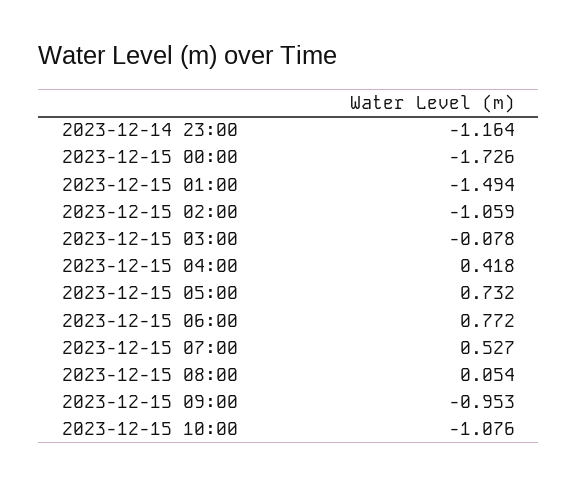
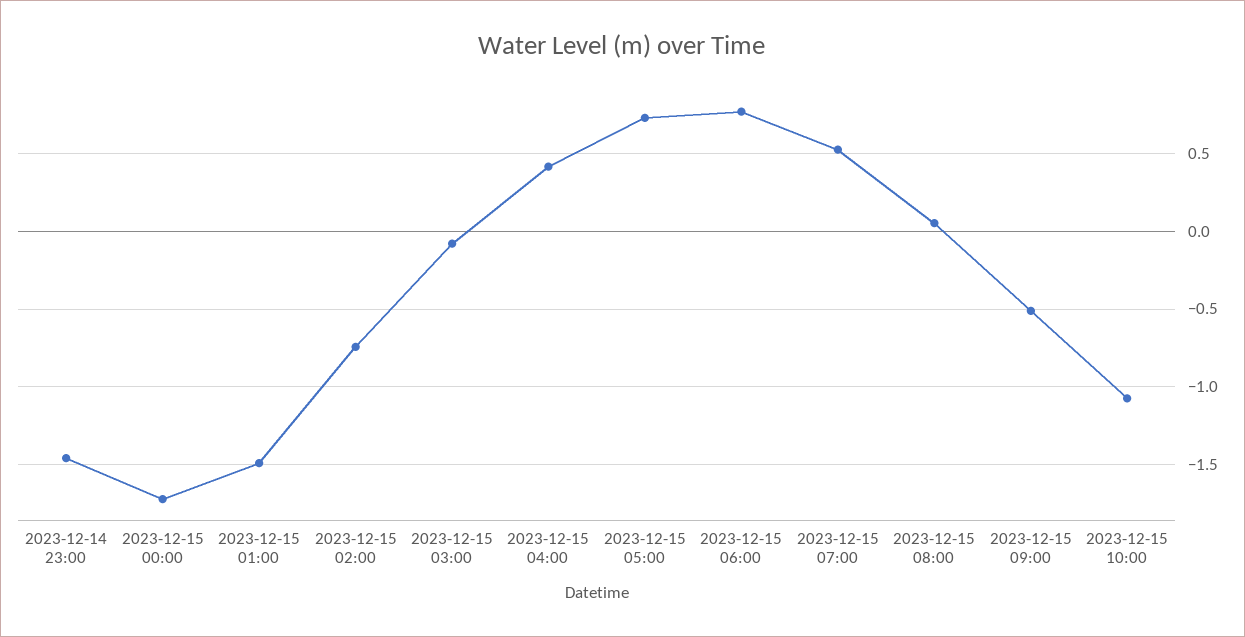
  {
-   "2023-12-14 23:00": -1.164,
+   "2023-12-14 23:00": -1.45,
    "2023-12-15 00:00": -1.726,
    "2023-12-15 01:00": -1.494,
-   "2023-12-15 02:00": -1.059,
+   "2023-12-15 02:00": -0.75,
    "2023-12-15 03:00": -0.078,
    "2023-12-15 04:00": 0.418,
    "2023-12-15 05:00": 0.732,
    "2023-12-15 06:00": 0.772,
    "2023-12-15 07:00": 0.527,
    "2023-12-15 08:00": 0.054,
-   "2023-12-15 09:00": -0.953,
+   "2023-12-15 09:00": -0.5,
    "2023-12-15 10:00": -1.076
  }

